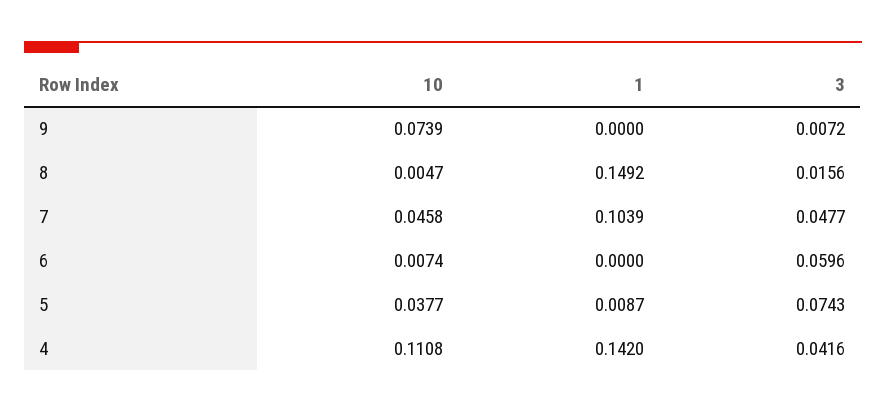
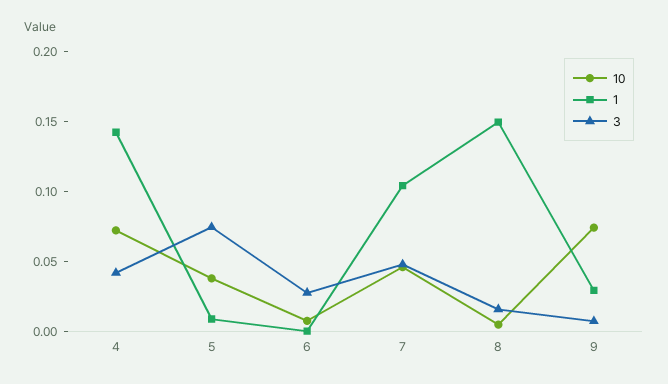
  {
    "10": {
      "9": 0.0739,
      "8": 0.0047,
      "7": 0.0458,
      "6": 0.0074,
      "5": 0.0377,
-     "4": 0.1108
+     "4": 0.07
    },
    "1": {
-     "9": 0,
+     "9": 0.03,
      "8": 0.1492,
      "7": 0.1039,
      "6": 0,
      "5": 0.0087,
      "4": 0.142
    },
    "3": {
      "9": 0.0072,
      "8": 0.0156,
      "7": 0.0477,
-     "6": 0.0596,
+     "6": 0.03,
      "5": 0.0743,
      "4": 0.0416
    }
  }

